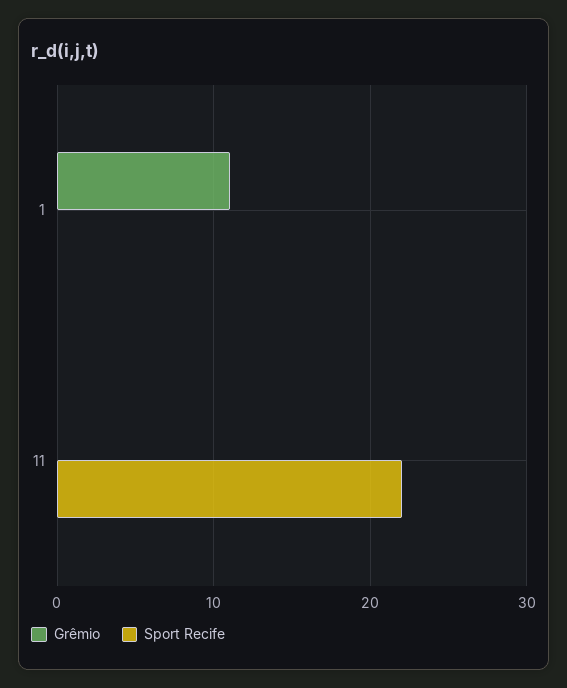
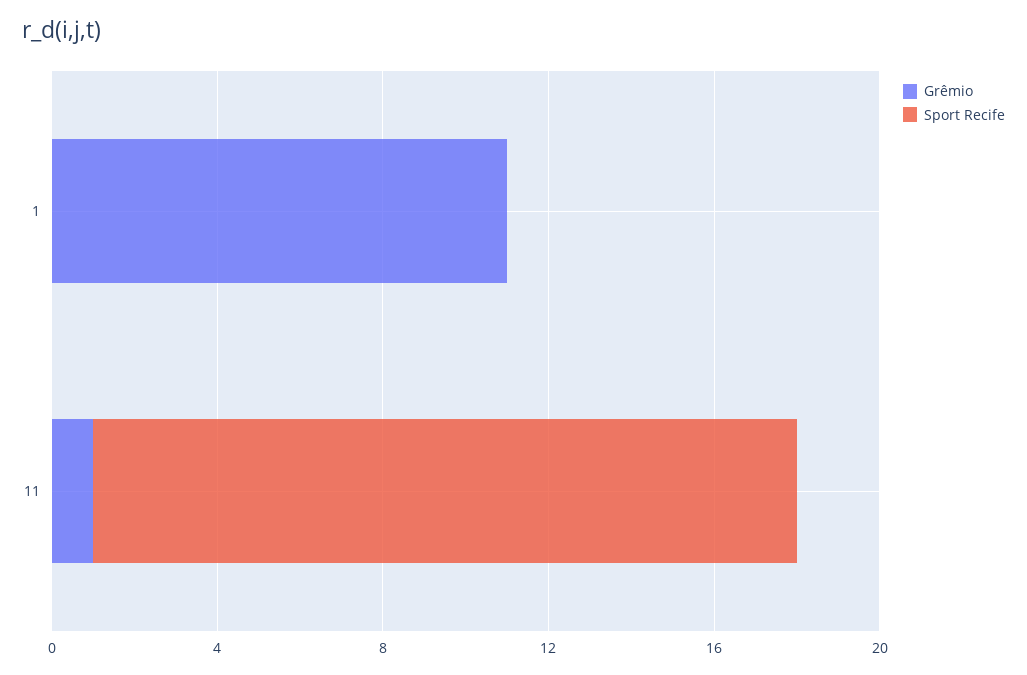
  {
    "Grêmio": {
      "1": 11,
-     "11": 0
+     "11": 1
    },
    "Sport Recife": {
      "1": 0,
-     "11": 22
+     "11": 17
    }
  }

